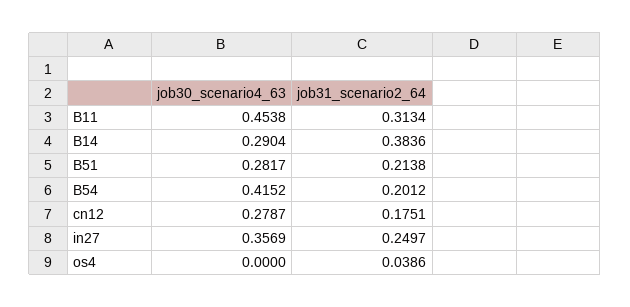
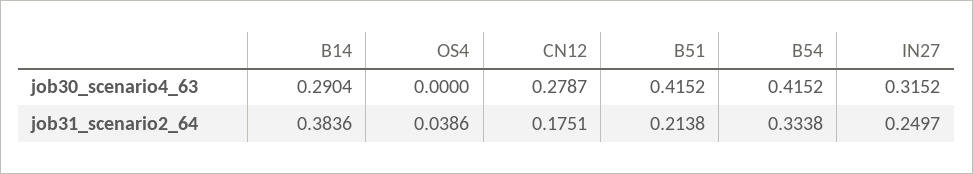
  {
    "job30_scenario4_63": {
-     "B11": 0.4538,
      "B14": 0.2904,
-     "B51": 0.2817,
+     "B51": 0.4152,
      "B54": 0.4152,
      "cn12": 0.2787,
-     "in27": 0.3569,
+     "in27": 0.3152,
      "os4": 0
    },
    "job31_scenario2_64": {
-     "B11": 0.3134,
      "B14": 0.3836,
      "B51": 0.2138,
-     "B54": 0.2012,
+     "B54": 0.3338,
      "cn12": 0.1751,
      "in27": 0.2497,
      "os4": 0.0386
    }
  }

